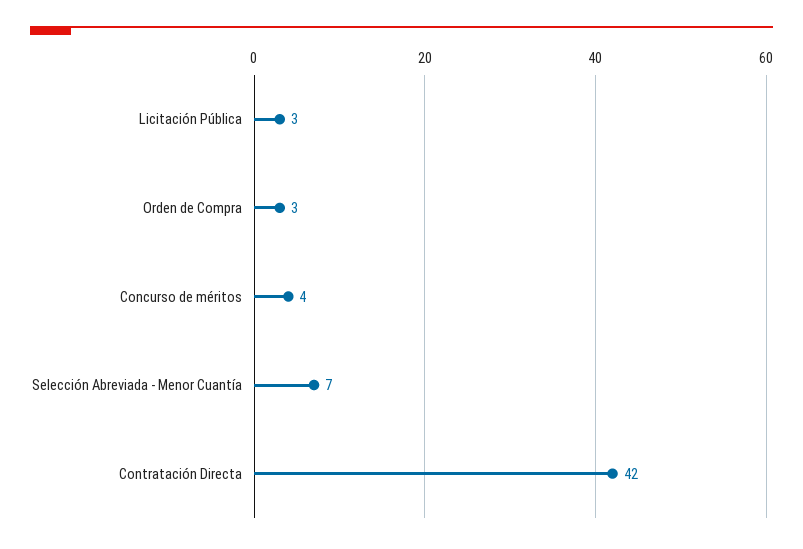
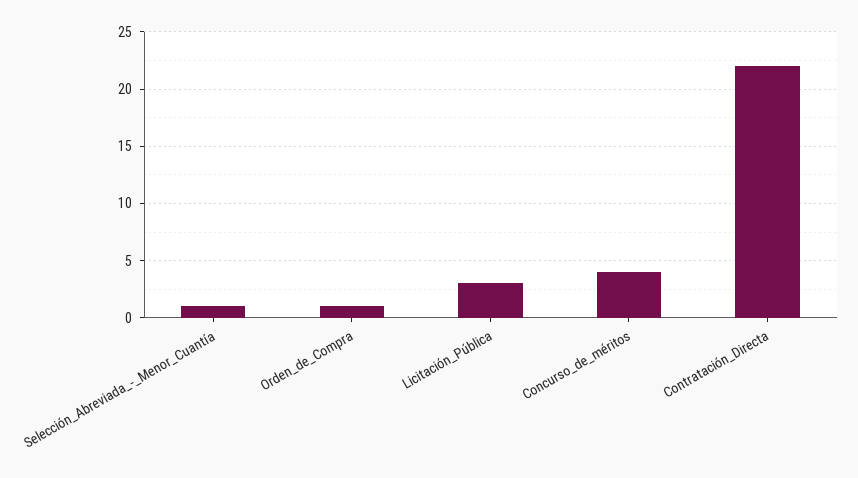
  {
    "Licitación Pública": 3,
-   "Orden de Compra": 3,
+   "Orden de Compra": 1,
    "Concurso de méritos": 4,
-   "Selección Abreviada - Menor Cuantía": 7,
+   "Selección Abreviada - Menor Cuantía": 1,
-   "Contratación Directa": 42
+   "Contratación Directa": 22
  }

